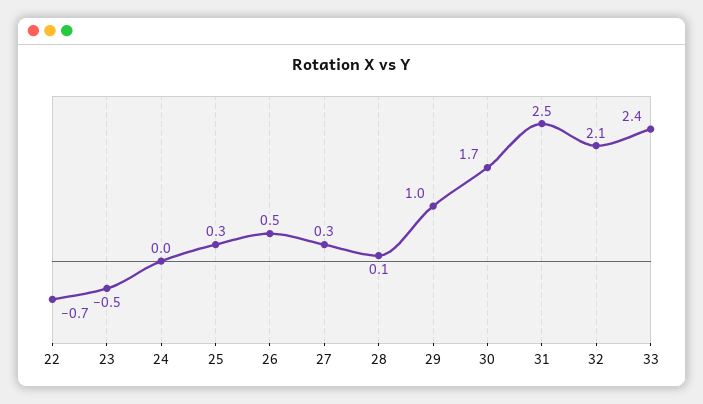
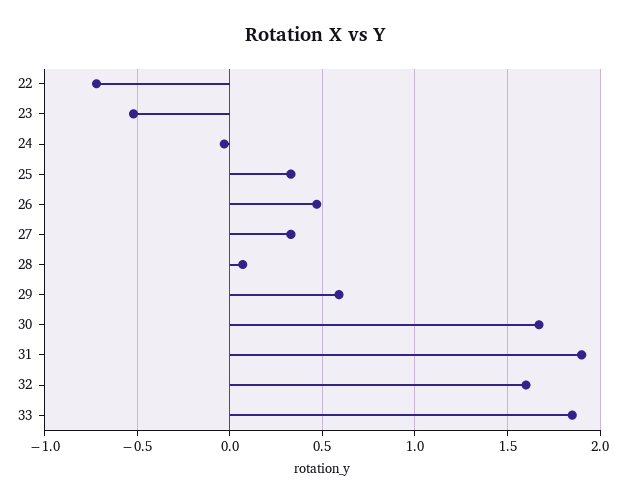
  {
    "22": -0.7,
    "23": -0.5,
    "24": 0,
    "25": 0.3,
    "26": 0.5,
    "27": 0.3,
    "28": 0.1,
-   "29": 1,
+   "29": 0.6,
    "30": 1.7,
-   "31": 2.5,
+   "31": 1.9,
-   "32": 2.1,
+   "32": 1.6,
-   "33": 2.4
+   "33": 1.85
  }

